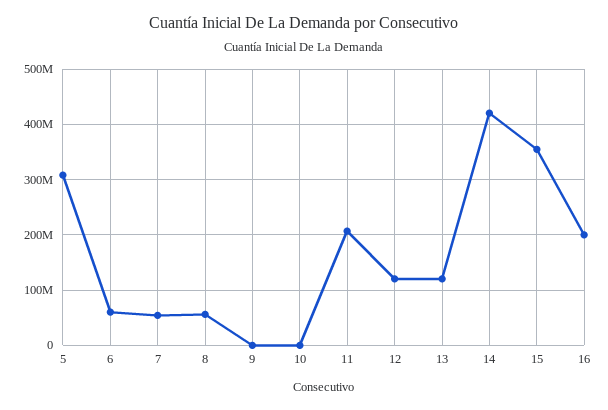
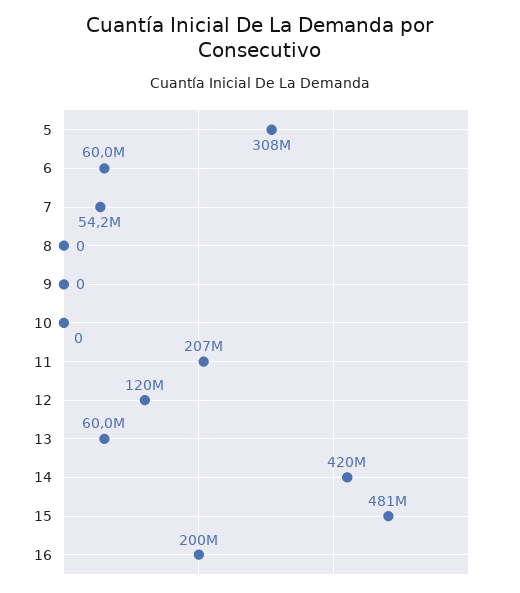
  {
    "5": 308000000,
    "6": 60000000,
    "7": 54200000,
-   "8": 60000000,
+   "8": 0,
    "9": 0,
    "10": 0,
    "11": 207000000,
    "12": 120000000,
-   "13": 120000000,
+   "13": 60000000,
    "14": 420000000,
-   "15": 360000000,
+   "15": 481000000,
    "16": 200000000
  }

